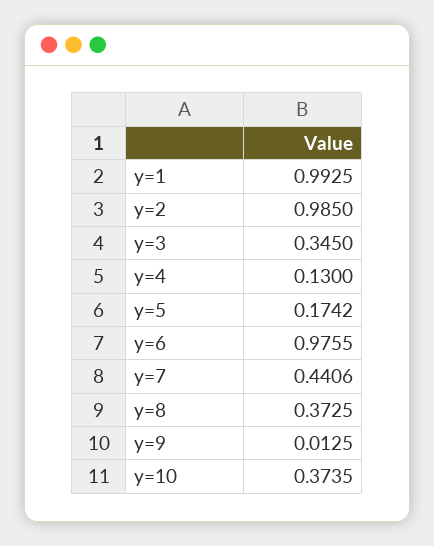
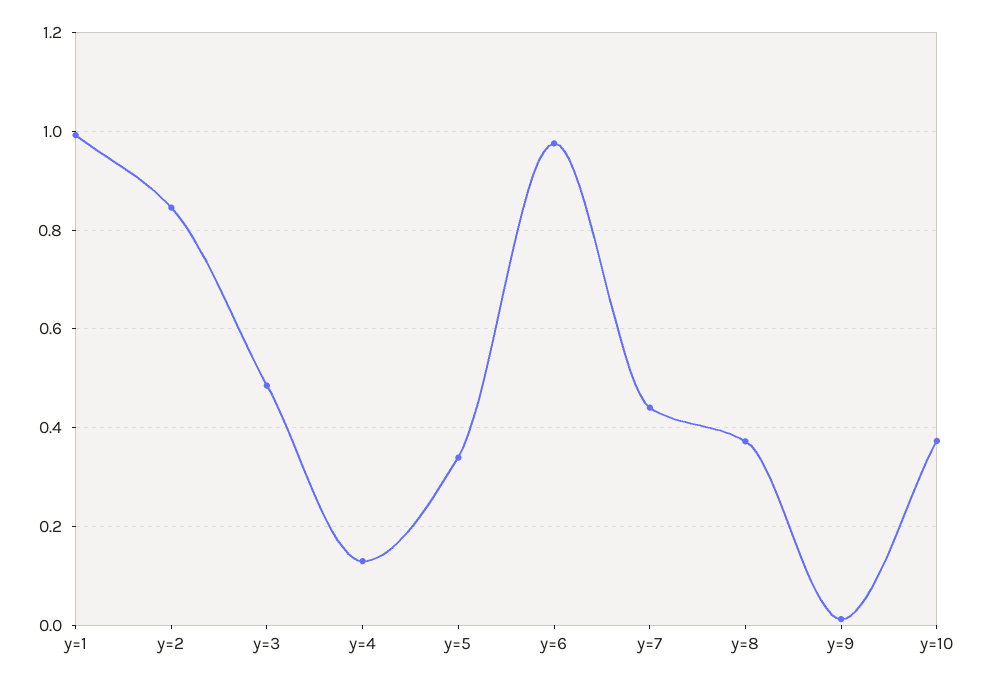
  {
    "y=1": 0.9925,
-   "y=2": 0.985,
+   "y=2": 0.84,
-   "y=3": 0.345,
+   "y=3": 0.48,
    "y=4": 0.13,
-   "y=5": 0.1742,
+   "y=5": 0.34,
    "y=6": 0.9755,
    "y=7": 0.4406,
    "y=8": 0.3725,
    "y=9": 0.0125,
    "y=10": 0.3735
  }

